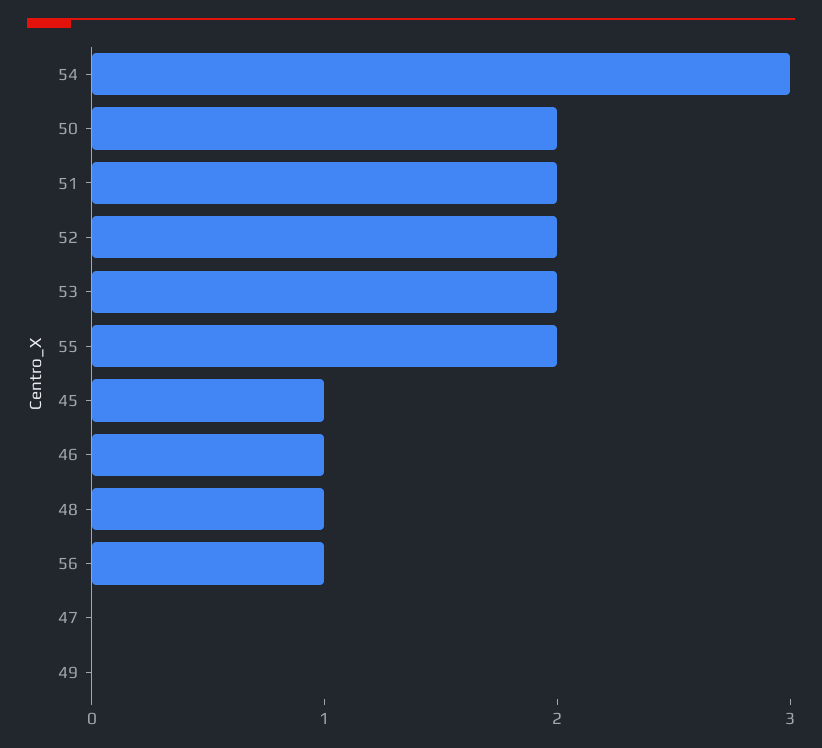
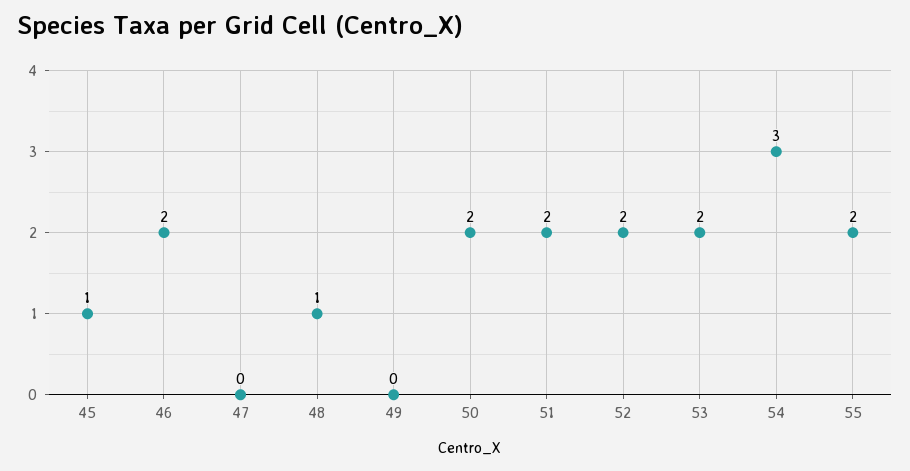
  {
    "54": 3,
    "50": 2,
    "51": 2,
    "52": 2,
    "53": 2,
    "55": 2,
    "45": 1,
-   "46": 1,
+   "46": 2,
    "48": 1,
-   "56": 1,
    "47": 0,
    "49": 0
  }

